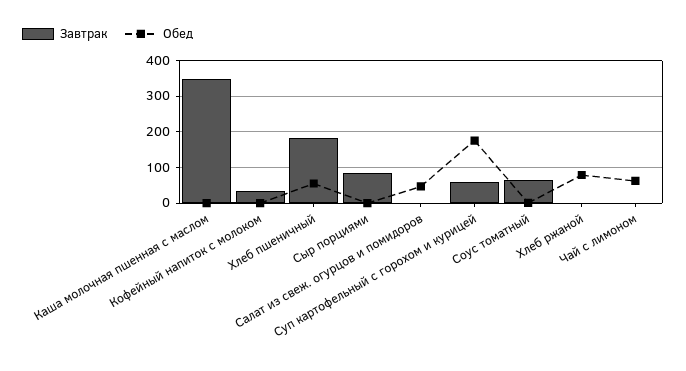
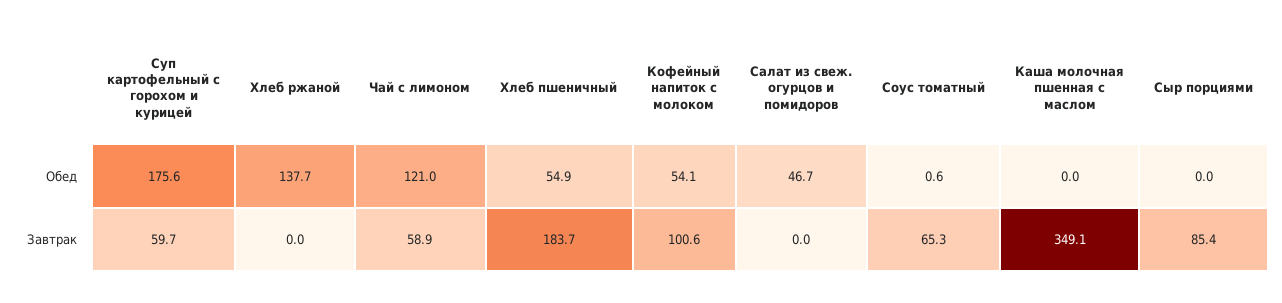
  {
    "Завтрак": {
      "Каша молочная пшенная с маслом": 349.1,
-     "Кофейный напиток с молоком": 40,
+     "Кофейный напиток с молоком": 100.6,
      "Хлеб пшеничный": 183.7,
      "Сыр порциями": 85.4,
      "Салат из свеж. огурцов и помидоров": 0,
      "Суп картофельный с горохом и курицей": 59.7,
      "Соус томатный": 65.3,
      "Хлеб ржаной": 0,
-     "Чай с лимоном": 0
+     "Чай с лимоном": 58.9
    },
    "Обед": {
      "Каша молочная пшенная с маслом": 0,
-     "Кофейный напиток с молоком": 0,
+     "Кофейный напиток с молоком": 54.1,
      "Хлеб пшеничный": 54.9,
      "Сыр порциями": 0,
      "Салат из свеж. огурцов и помидоров": 46.7,
      "Суп картофельный с горохом и курицей": 175.6,
      "Соус томатный": 0.6,
-     "Хлеб ржаной": 80,
+     "Хлеб ржаной": 137.7,
-     "Чай с лимоном": 60
+     "Чай с лимоном": 121
    }
  }

